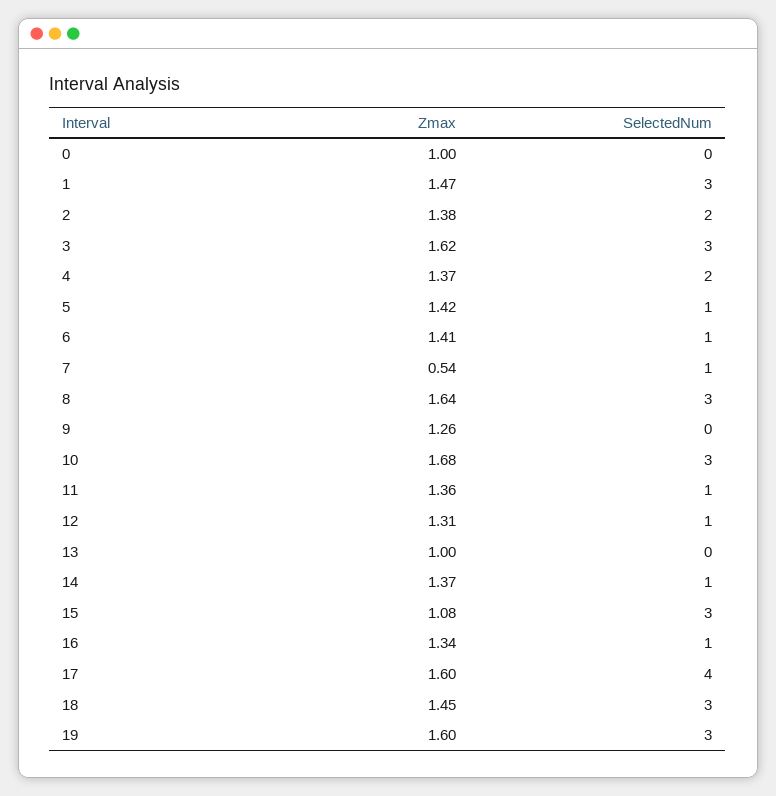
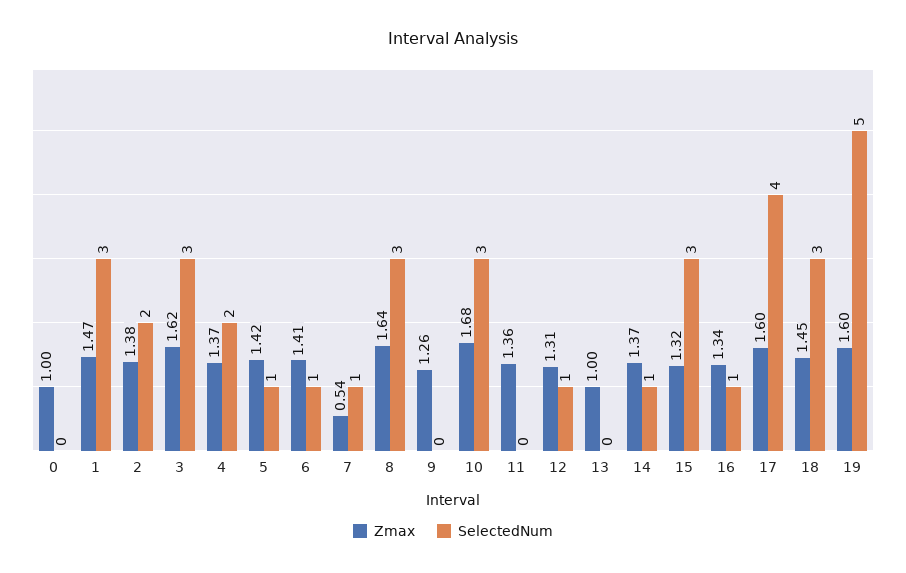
  {
    "Zmax": {
      "0": 1,
      "1": 1.47,
      "2": 1.38,
      "3": 1.62,
      "4": 1.37,
      "5": 1.42,
      "6": 1.41,
      "7": 0.54,
      "8": 1.64,
      "9": 1.26,
      "10": 1.68,
      "11": 1.36,
      "12": 1.31,
      "13": 1,
      "14": 1.37,
-     "15": 1.08,
+     "15": 1.32,
      "16": 1.34,
      "17": 1.6,
      "18": 1.45,
      "19": 1.6
    },
    "SelectedNum": {
      "0": 0,
      "1": 3,
      "2": 2,
      "3": 3,
      "4": 2,
      "5": 1,
      "6": 1,
      "7": 1,
      "8": 3,
      "9": 0,
      "10": 3,
-     "11": 1,
+     "11": 0,
      "12": 1,
      "13": 0,
      "14": 1,
      "15": 3,
      "16": 1,
      "17": 4,
      "18": 3,
-     "19": 3
+     "19": 5
    }
  }

